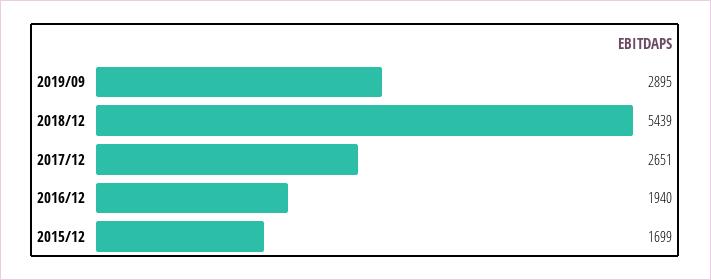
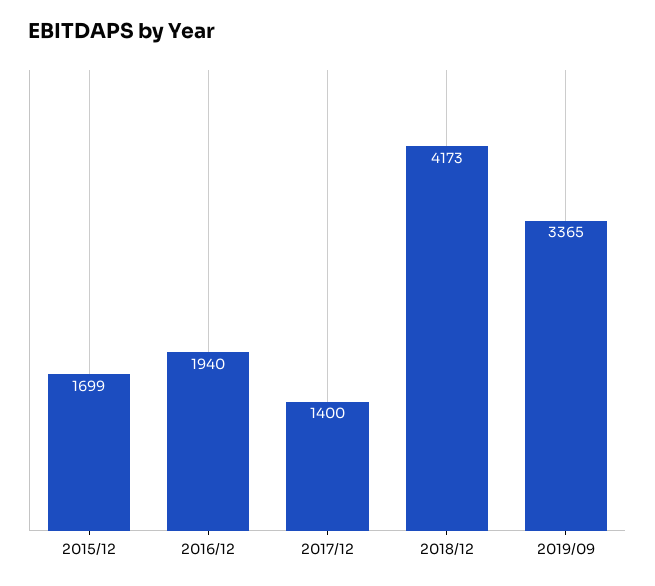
  {
-   "2019/09": 2895,
+   "2019/09": 3365,
-   "2018/12": 5439,
+   "2018/12": 4173,
-   "2017/12": 2651,
+   "2017/12": 1400,
    "2016/12": 1940,
    "2015/12": 1699
  }

